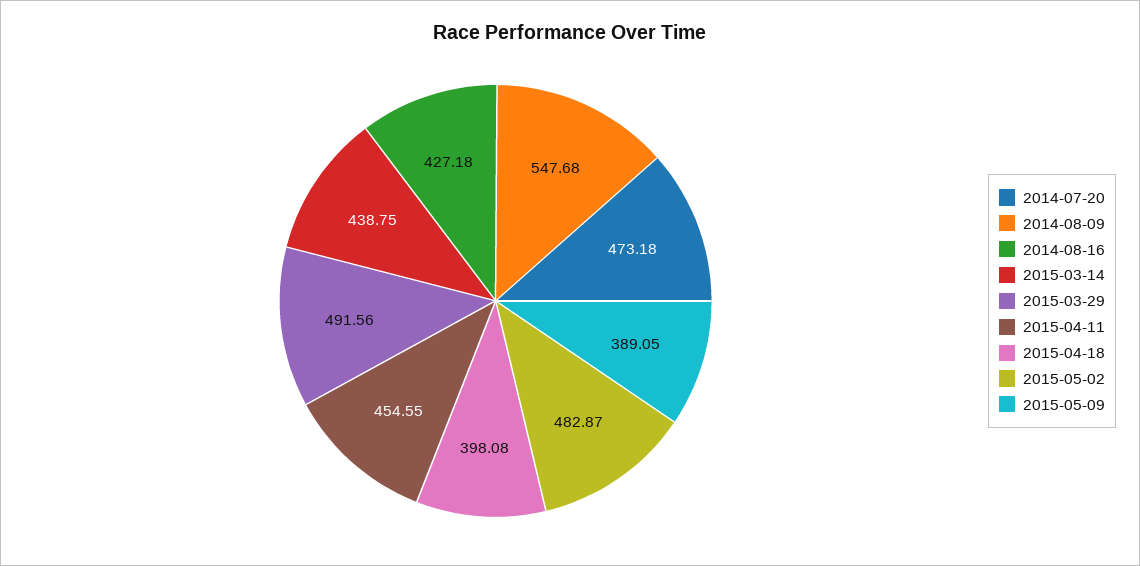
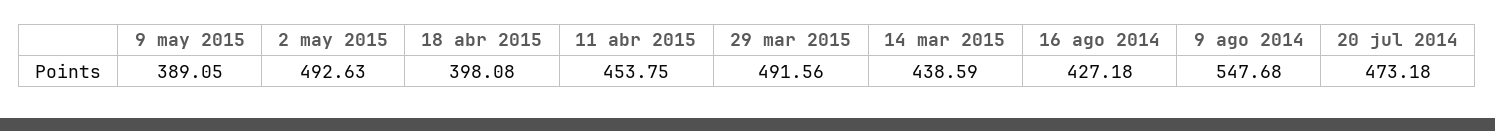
  {
    "2014-07-20": 473.18,
    "2014-08-09": 547.68,
    "2014-08-16": 427.18,
-   "2015-03-14": 438.75,
+   "2015-03-14": 438.59,
    "2015-03-29": 491.56,
-   "2015-04-11": 454.55,
+   "2015-04-11": 453.75,
    "2015-04-18": 398.08,
-   "2015-05-02": 482.87,
+   "2015-05-02": 492.63,
    "2015-05-09": 389.05
  }

